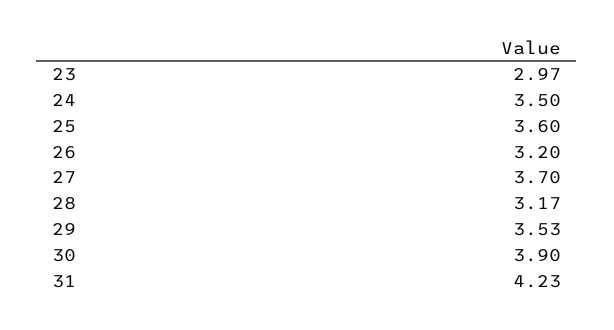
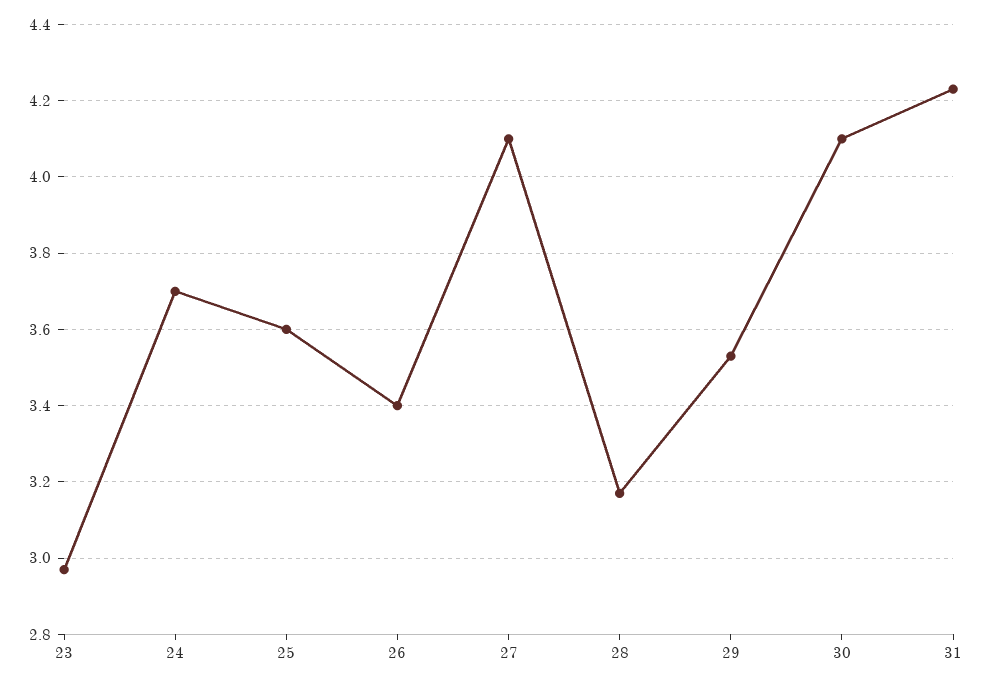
  {
    "23": 2.97,
-   "24": 3.5,
+   "24": 3.7,
    "25": 3.6,
-   "26": 3.2,
+   "26": 3.4,
-   "27": 3.7,
+   "27": 4.1,
    "28": 3.17,
    "29": 3.53,
-   "30": 3.9,
+   "30": 4.1,
    "31": 4.23
  }

